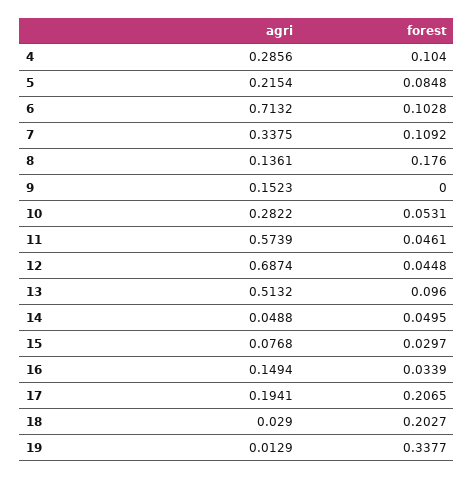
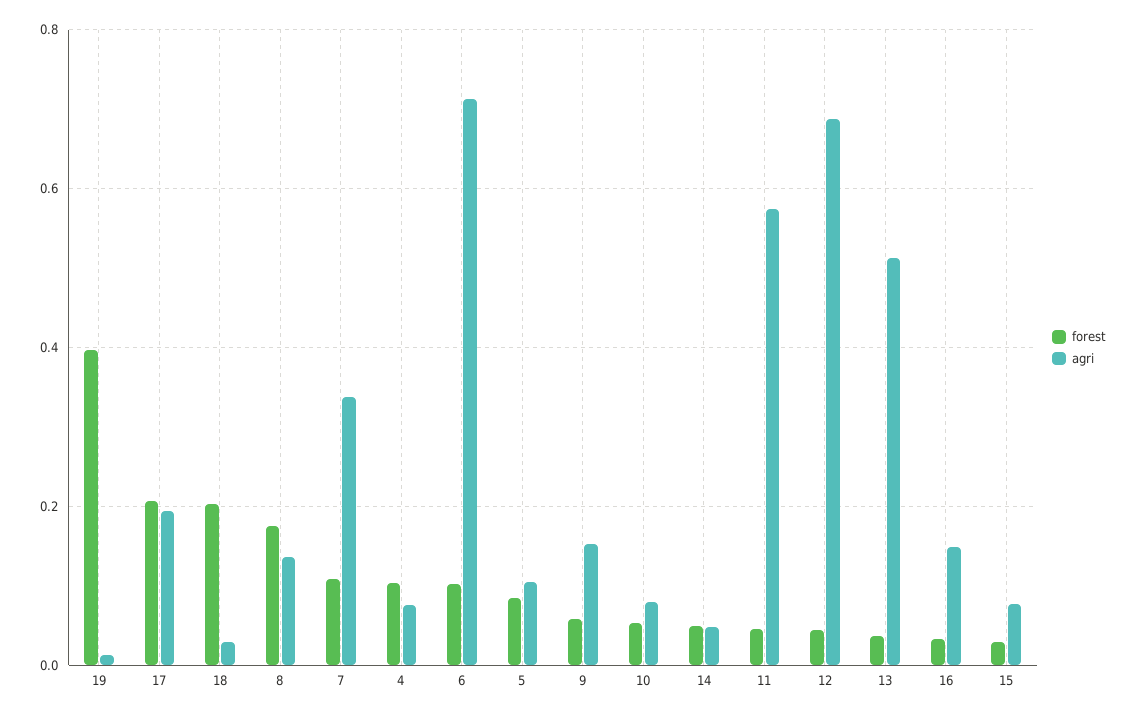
  {
    "agri": {
-     "4": 0.2856,
+     "4": 0.08,
-     "5": 0.2154,
+     "5": 0.1,
      "6": 0.7132,
      "7": 0.3375,
      "8": 0.1361,
      "9": 0.1523,
-     "10": 0.2822,
+     "10": 0.08,
      "11": 0.5739,
      "12": 0.6874,
      "13": 0.5132,
      "14": 0.0488,
      "15": 0.0768,
      "16": 0.1494,
      "17": 0.1941,
      "18": 0.029,
      "19": 0.0129
    },
    "forest": {
      "4": 0.104,
      "5": 0.0848,
      "6": 0.1028,
      "7": 0.1092,
      "8": 0.176,
-     "9": 0,
+     "9": 0.06,
      "10": 0.0531,
      "11": 0.0461,
      "12": 0.0448,
-     "13": 0.096,
+     "13": 0.04,
      "14": 0.0495,
      "15": 0.0297,
      "16": 0.0339,
      "17": 0.2065,
      "18": 0.2027,
-     "19": 0.3377
+     "19": 0.4
    }
  }

